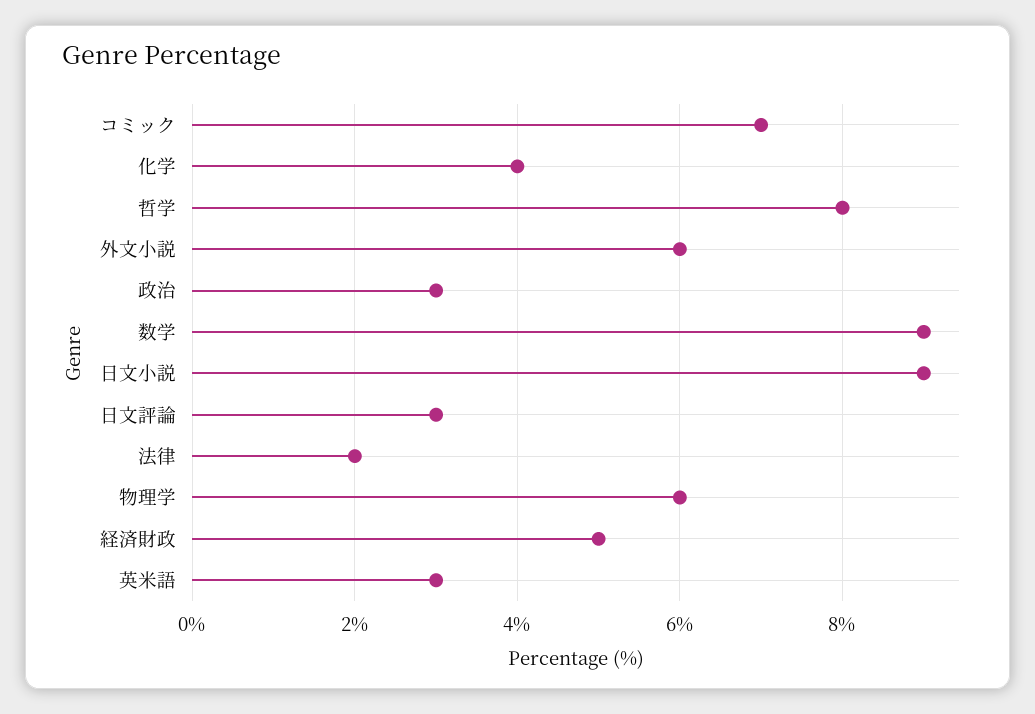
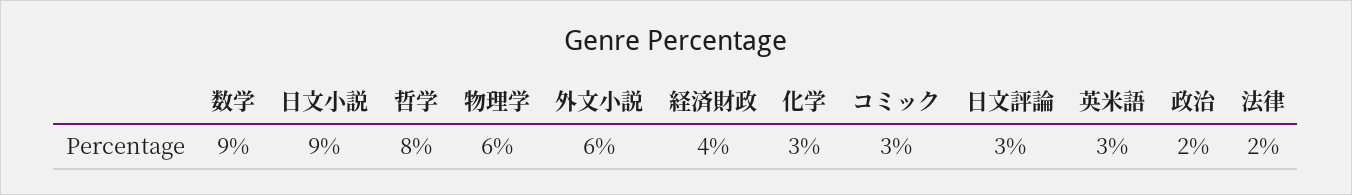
  {
-   "コミック": 7,
+   "コミック": 3,
-   "化学": 4,
+   "化学": 3,
    "哲学": 8,
    "外文小説": 6,
-   "政治": 3,
+   "政治": 2,
    "数学": 9,
    "日文小説": 9,
    "日文評論": 3,
    "法律": 2,
    "物理学": 6,
-   "経済財政": 5,
+   "経済財政": 4,
    "英米語": 3
  }

